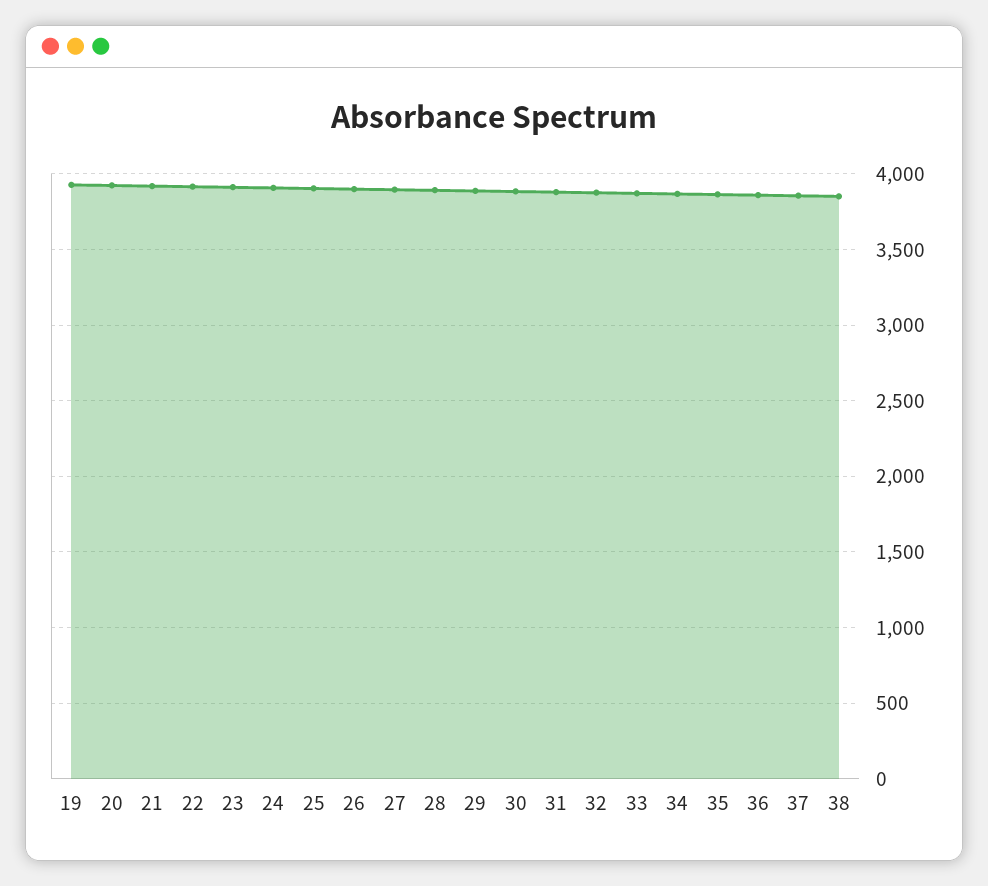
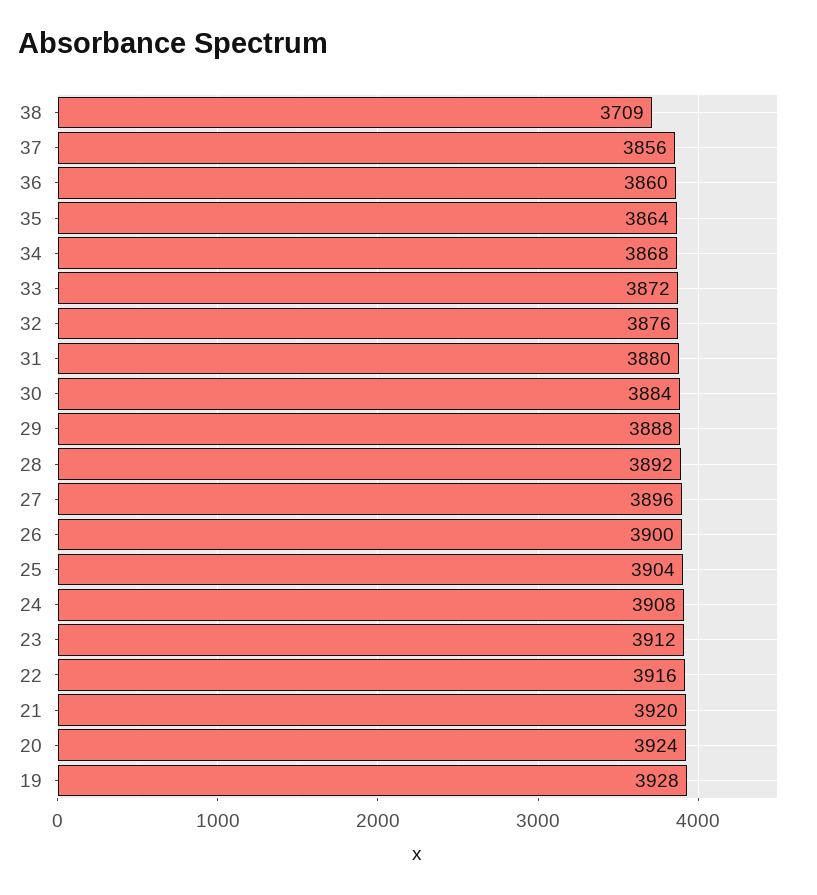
  {
    "19": 3928,
    "20": 3924,
    "21": 3920,
    "22": 3916,
    "23": 3912,
    "24": 3908,
    "25": 3904,
    "26": 3900,
    "27": 3896,
    "28": 3892,
    "29": 3888,
    "30": 3884,
    "31": 3880,
    "32": 3876,
    "33": 3872,
    "34": 3868,
    "35": 3864,
    "36": 3860,
    "37": 3856,
-   "38": 3850
+   "38": 3709
  }

